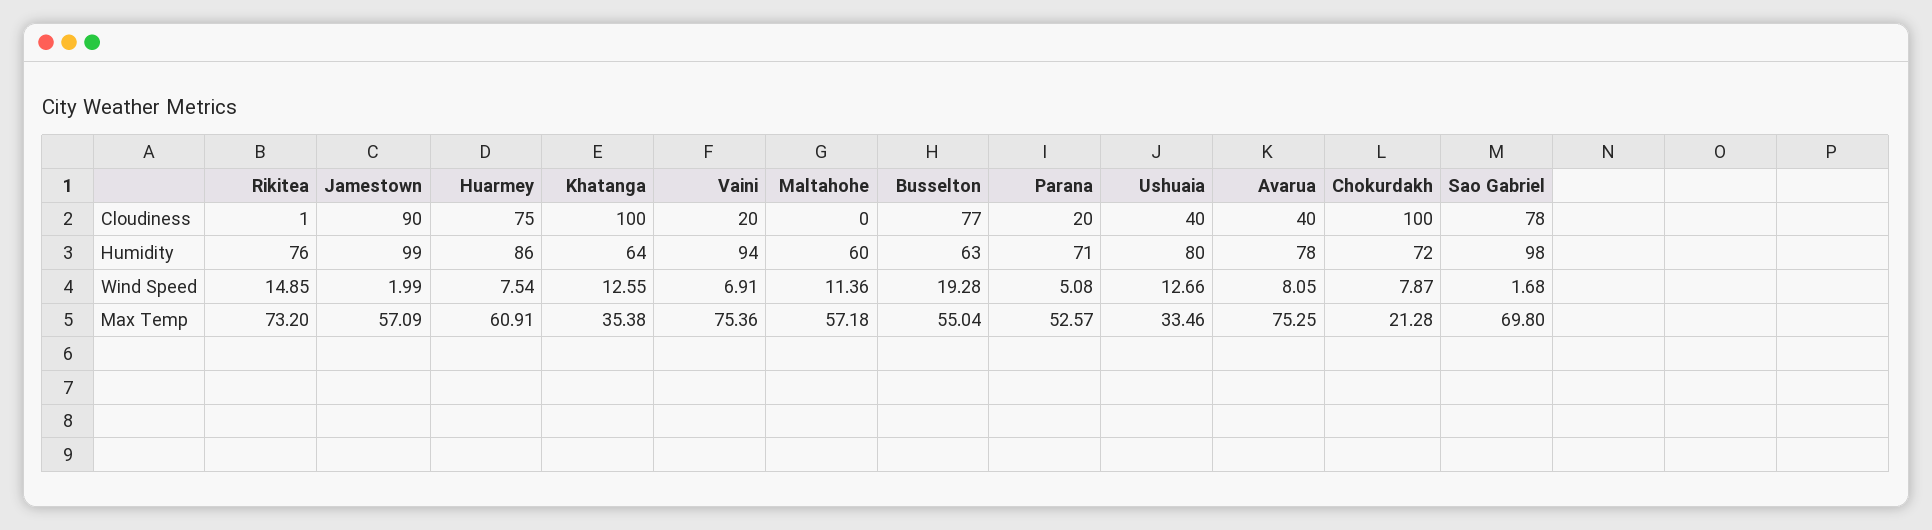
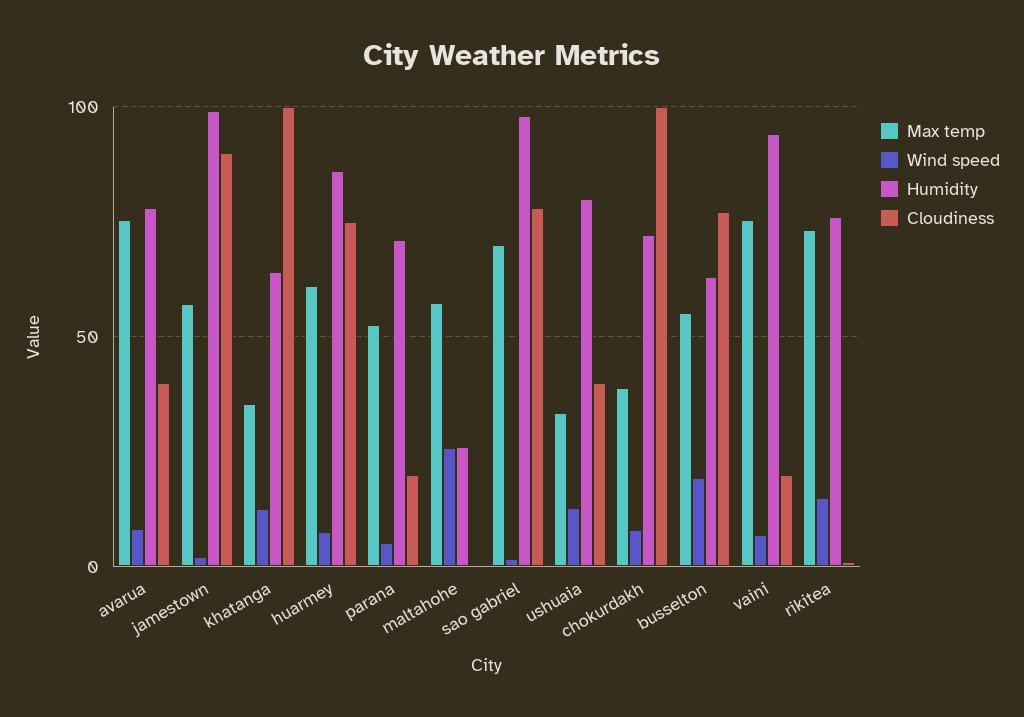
  {
    "Cloudiness": {
      "Rikitea": 1,
      "Jamestown": 90,
      "Huarmey": 75,
      "Khatanga": 100,
      "Vaini": 20,
      "Maltahohe": 0,
      "Busselton": 77,
      "Parana": 20,
      "Ushuaia": 40,
      "Avarua": 40,
      "Chokurdakh": 100,
      "Sao Gabriel": 78
    },
    "Humidity": {
      "Rikitea": 76,
      "Jamestown": 99,
      "Huarmey": 86,
      "Khatanga": 64,
      "Vaini": 94,
-     "Maltahohe": 60,
+     "Maltahohe": 25,
      "Busselton": 63,
      "Parana": 71,
      "Ushuaia": 80,
      "Avarua": 78,
      "Chokurdakh": 72,
      "Sao Gabriel": 98
    },
    "Wind Speed": {
      "Rikitea": 14.85,
      "Jamestown": 1.99,
      "Huarmey": 7.54,
      "Khatanga": 12.55,
      "Vaini": 6.91,
-     "Maltahohe": 11.36,
+     "Maltahohe": 25,
      "Busselton": 19.28,
      "Parana": 5.08,
      "Ushuaia": 12.66,
      "Avarua": 8.05,
      "Chokurdakh": 7.87,
      "Sao Gabriel": 1.68
    },
    "Max Temp": {
      "Rikitea": 73.2,
      "Jamestown": 57.09,
      "Huarmey": 60.91,
      "Khatanga": 35.38,
      "Vaini": 75.36,
      "Maltahohe": 57.18,
      "Busselton": 55.04,
      "Parana": 52.57,
      "Ushuaia": 33.46,
      "Avarua": 75.25,
-     "Chokurdakh": 21.28,
+     "Chokurdakh": 40,
      "Sao Gabriel": 69.8
    }
  }

